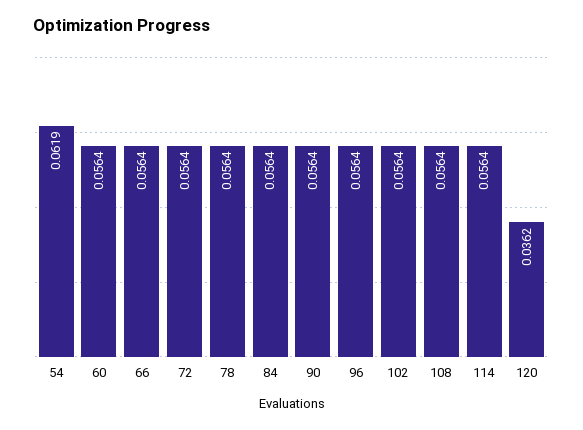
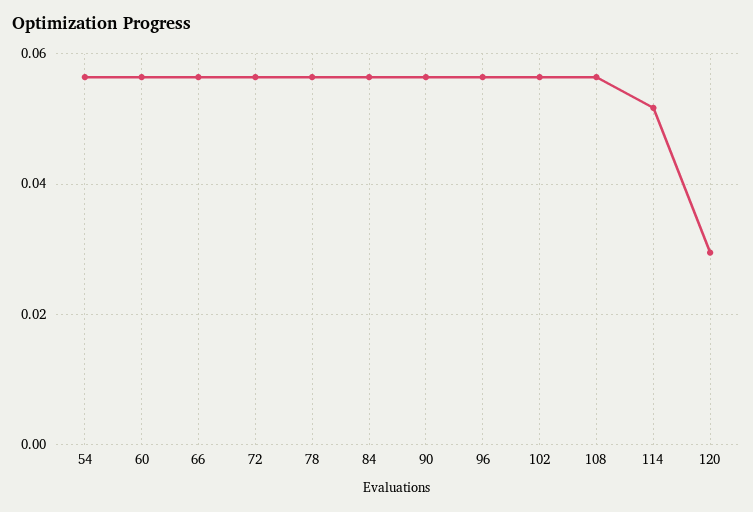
  {
-   "54": 0.0619,
+   "54": 0.056,
    "60": 0.0564,
    "66": 0.0564,
    "72": 0.0564,
    "78": 0.0564,
    "84": 0.0564,
    "90": 0.0564,
    "96": 0.0564,
    "102": 0.0564,
    "108": 0.0564,
-   "114": 0.0564,
+   "114": 0.052,
-   "120": 0.0362
+   "120": 0.03
  }

